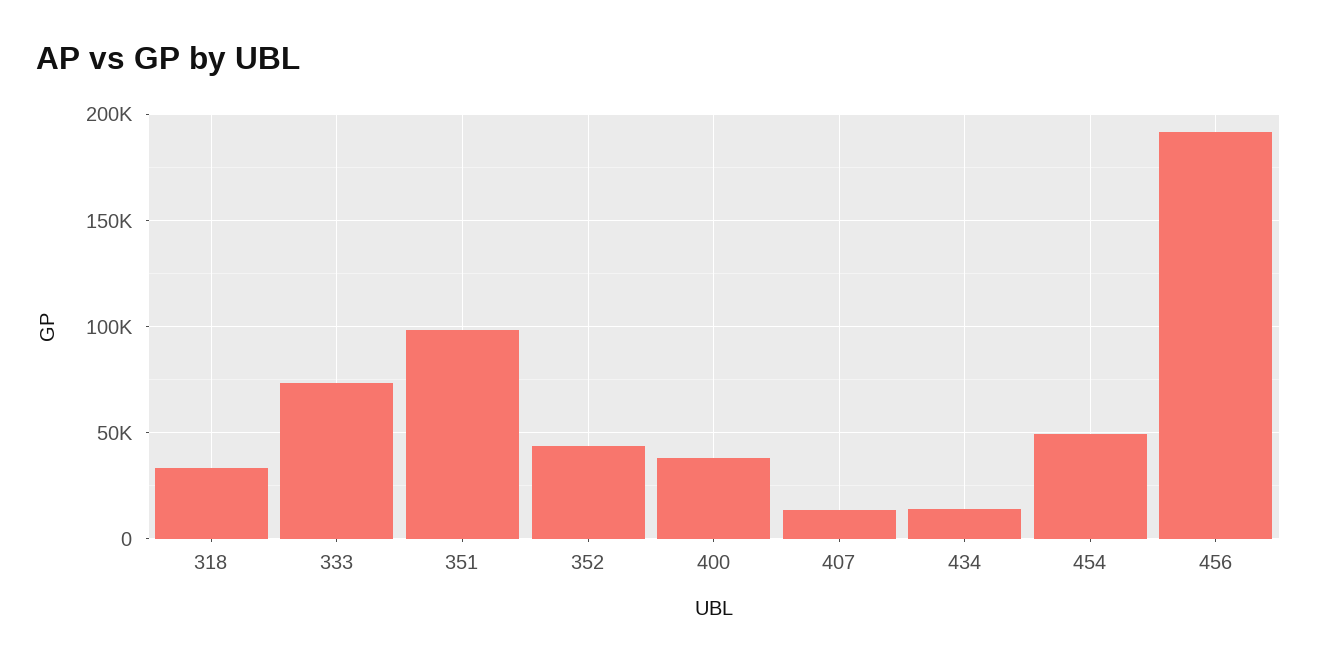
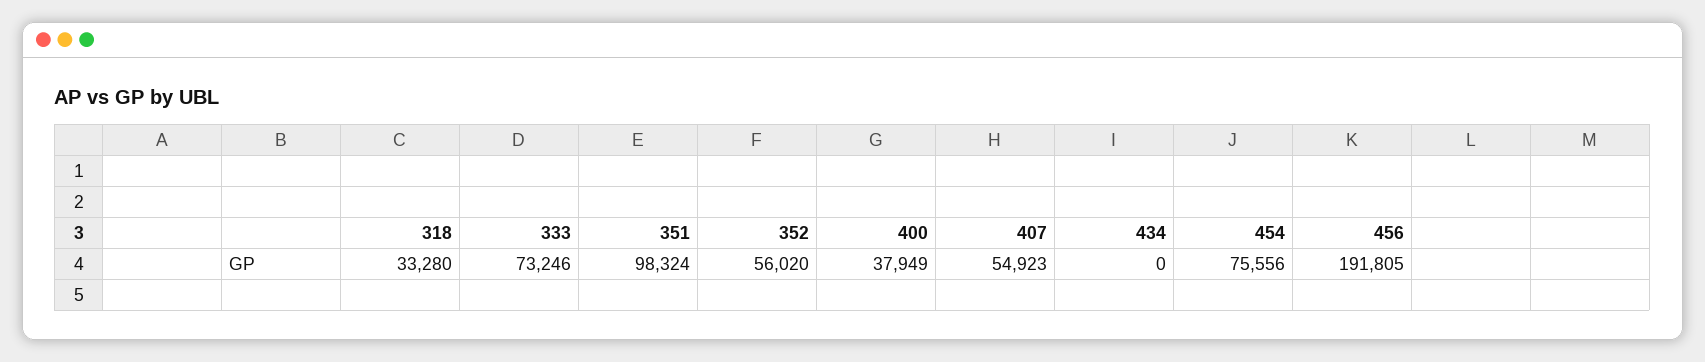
  {
    "318": 33280,
    "333": 73246,
    "351": 98324,
-   "352": 45000,
+   "352": 56020,
    "400": 37949,
-   "407": 15000,
+   "407": 54923,
-   "434": 15000,
+   "434": 0,
-   "454": 50000,
+   "454": 75556,
    "456": 191805
  }

